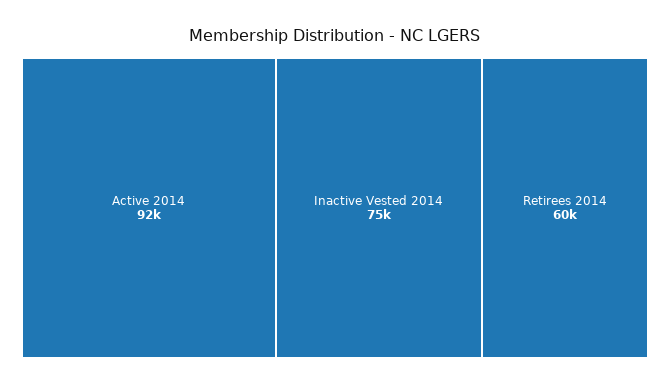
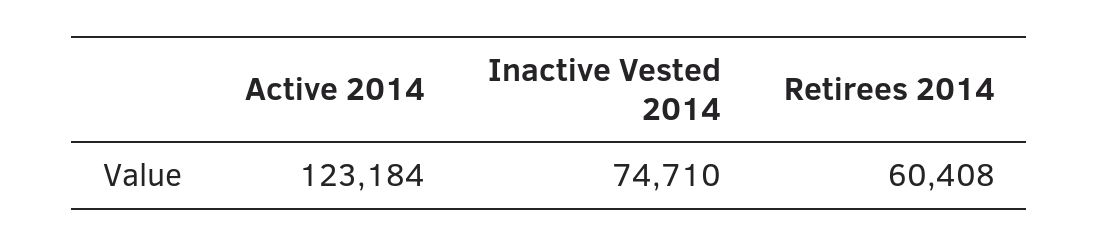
  {
-   "Active 2014": 92000,
+   "Active 2014": 123184,
    "Inactive Vested 2014": 74710,
    "Retirees 2014": 60408
  }

